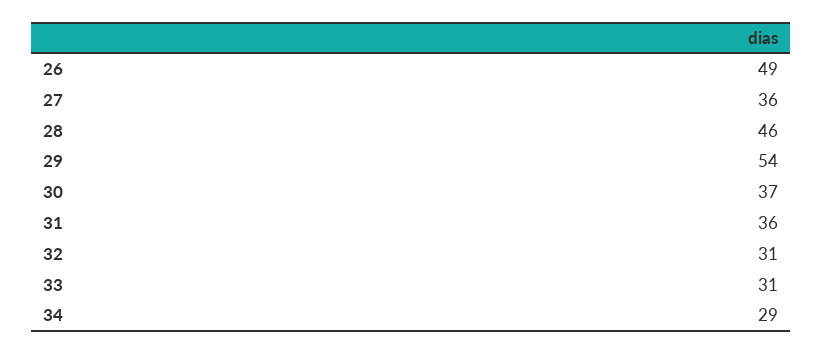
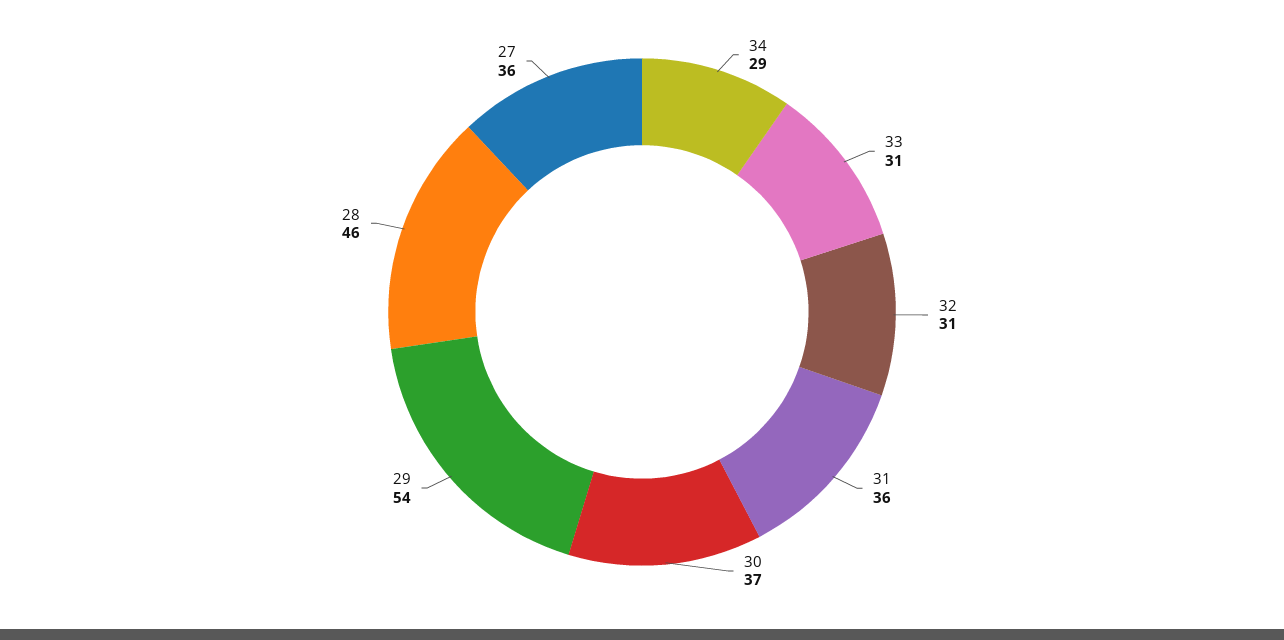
  {
-   "26": 49,
    "27": 36,
    "28": 46,
    "29": 54,
    "30": 37,
    "31": 36,
    "32": 31,
    "33": 31,
    "34": 29
  }

